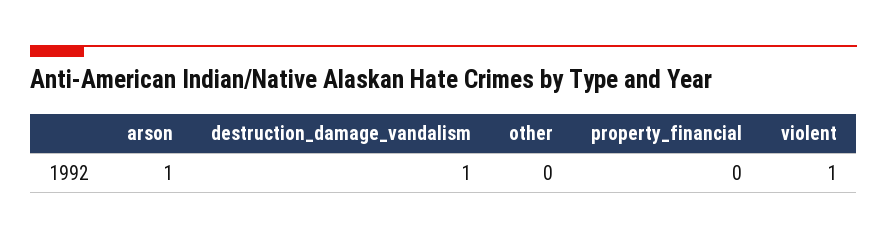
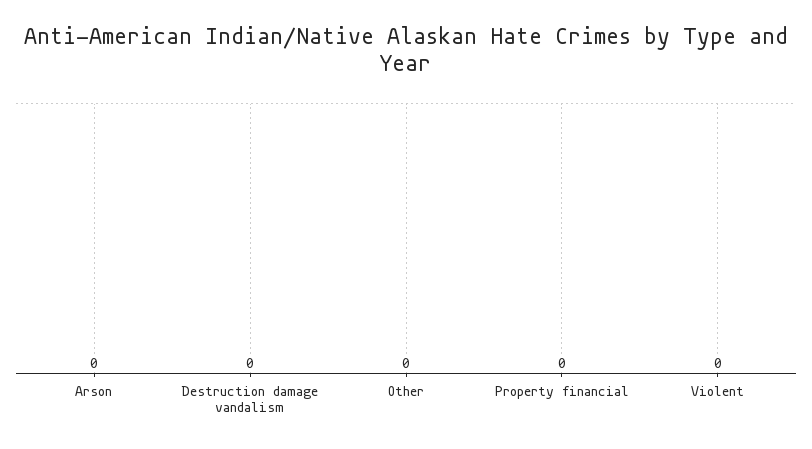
  {
-   "arson": 1,
+   "arson": 0,
-   "destruction_damage_vandalism": 1,
+   "destruction_damage_vandalism": 0,
    "other": 0,
    "property_financial": 0,
-   "violent": 1
+   "violent": 0
  }

